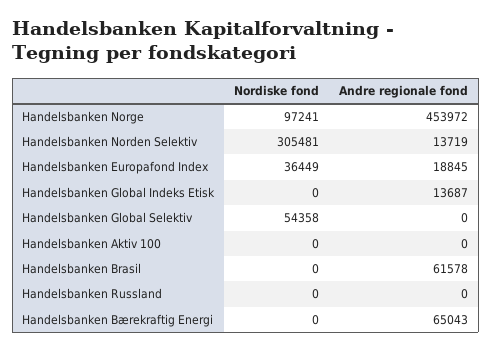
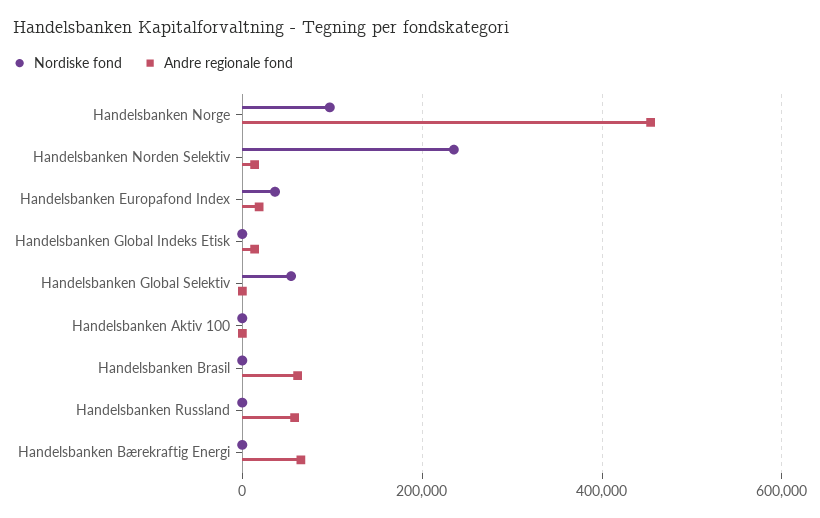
  {
    "Nordiske fond": {
      "Handelsbanken Norge": 97241,
-     "Handelsbanken Norden Selektiv": 305481,
+     "Handelsbanken Norden Selektiv": 240000,
      "Handelsbanken Europafond Index": 36449,
      "Handelsbanken Global Indeks Etisk": 0,
      "Handelsbanken Global Selektiv": 54358,
      "Handelsbanken Aktiv 100": 0,
      "Handelsbanken Brasil": 0,
      "Handelsbanken Russland": 0,
      "Handelsbanken Bærekraftig Energi": 0
    },
    "Andre regionale fond": {
      "Handelsbanken Norge": 453972,
      "Handelsbanken Norden Selektiv": 13719,
      "Handelsbanken Europafond Index": 18845,
      "Handelsbanken Global Indeks Etisk": 13687,
      "Handelsbanken Global Selektiv": 0,
      "Handelsbanken Aktiv 100": 0,
      "Handelsbanken Brasil": 61578,
-     "Handelsbanken Russland": 0,
+     "Handelsbanken Russland": 60000,
      "Handelsbanken Bærekraftig Energi": 65043
    }
  }

